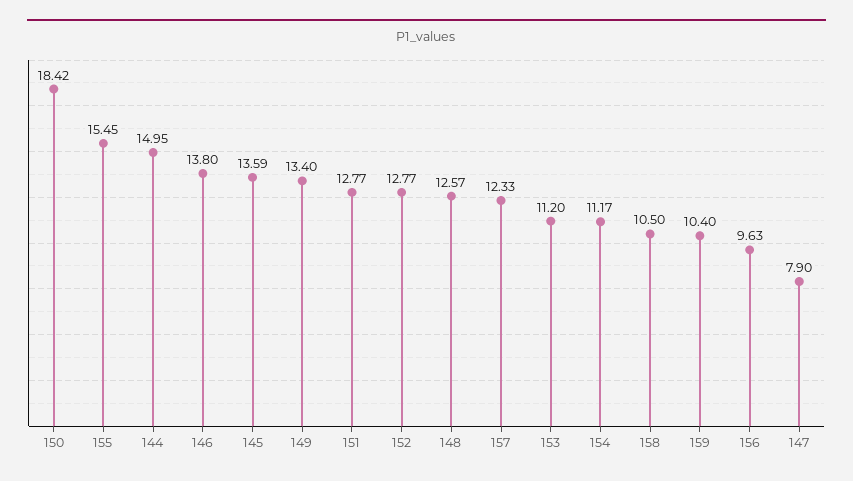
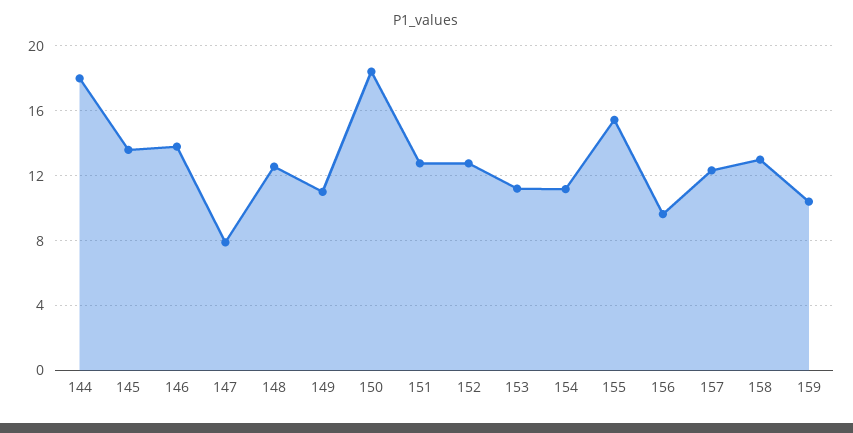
  {
    "150": 18.42,
    "155": 15.45,
-   "144": 14.95,
+   "144": 18,
    "146": 13.8,
    "145": 13.59,
-   "149": 13.4,
+   "149": 11,
    "151": 12.77,
    "152": 12.77,
    "148": 12.57,
    "157": 12.33,
    "153": 11.2,
    "154": 11.17,
-   "158": 10.5,
+   "158": 13,
    "159": 10.4,
    "156": 9.63,
    "147": 7.9
  }

